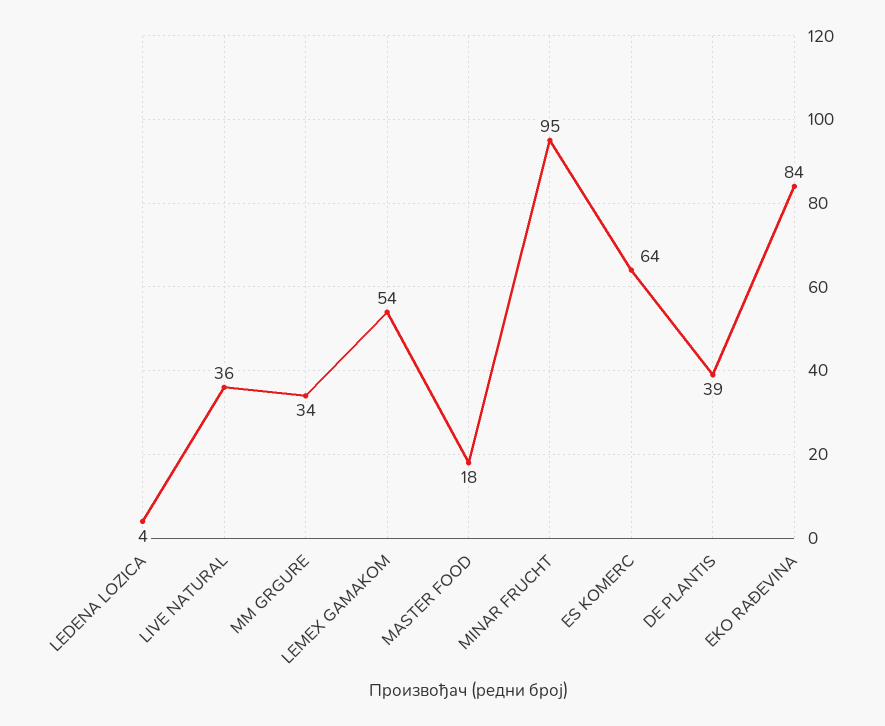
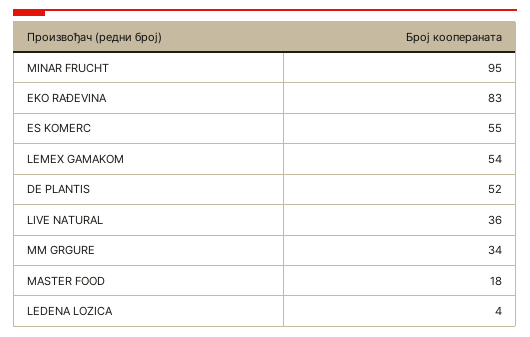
  {
    "LEDENA LOZICA": 4,
    "LIVE NATURAL": 36,
    "MM GRGURE": 34,
    "LEMEX GAMAKOM": 54,
    "MASTER FOOD": 18,
    "MINAR FRUCHT": 95,
-   "ES KOMERC": 64,
+   "ES KOMERC": 55,
-   "DE PLANTIS": 39,
+   "DE PLANTIS": 52,
-   "EKO RAĐEVINA": 84
+   "EKO RAĐEVINA": 83
  }

